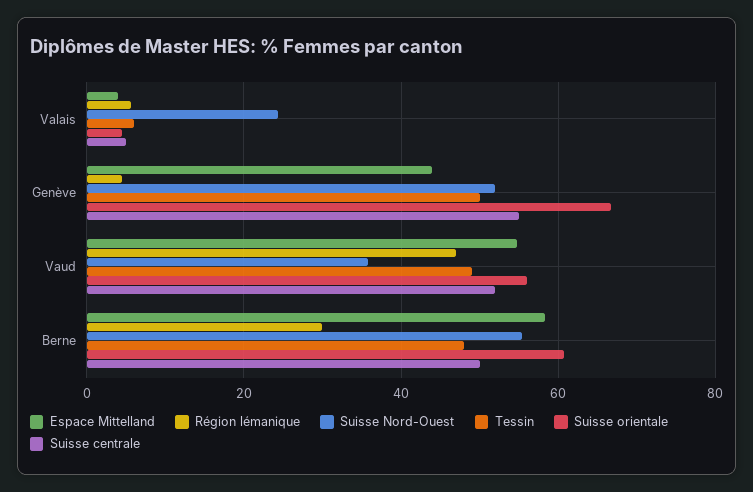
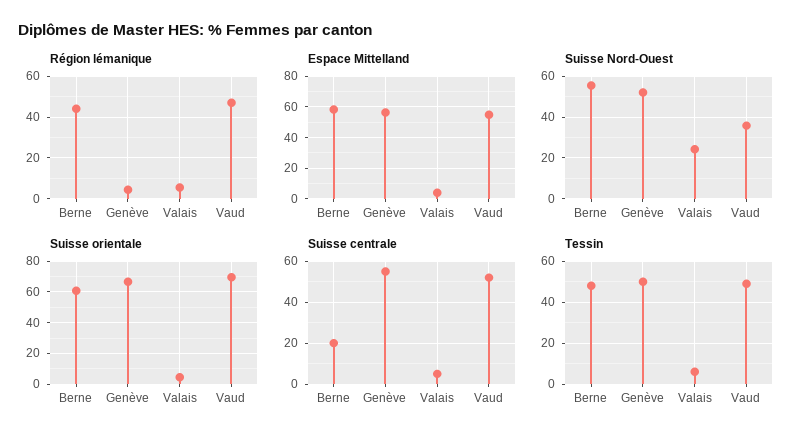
  {
    "Espace Mittelland": {
      "Valais": 4,
-     "Genève": 44,
+     "Genève": 55,
      "Vaud": 54,
      "Berne": 58
    },
    "Région lémanique": {
      "Valais": 6,
      "Genève": 4,
      "Vaud": 48,
-     "Berne": 30
+     "Berne": 45
    },
    "Suisse Nord-Ouest": {
      "Valais": 24,
      "Genève": 52,
      "Vaud": 36,
      "Berne": 56
    },
    "Tessin": {
      "Valais": 6,
      "Genève": 50,
      "Vaud": 50,
      "Berne": 48
    },
    "Suisse orientale": {
      "Valais": 4,
      "Genève": 66,
-     "Vaud": 56,
+     "Vaud": 70,
      "Berne": 60
    },
    "Suisse centrale": {
      "Valais": 6,
      "Genève": 56,
      "Vaud": 52,
-     "Berne": 50
+     "Berne": 20
    }
  }

